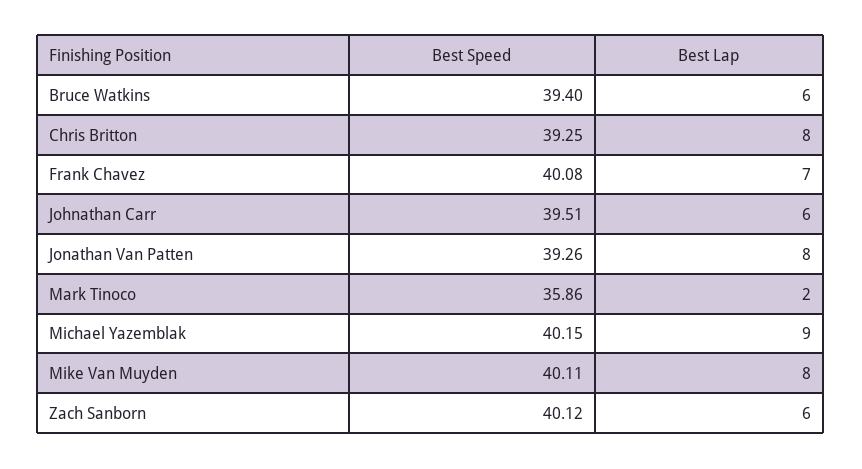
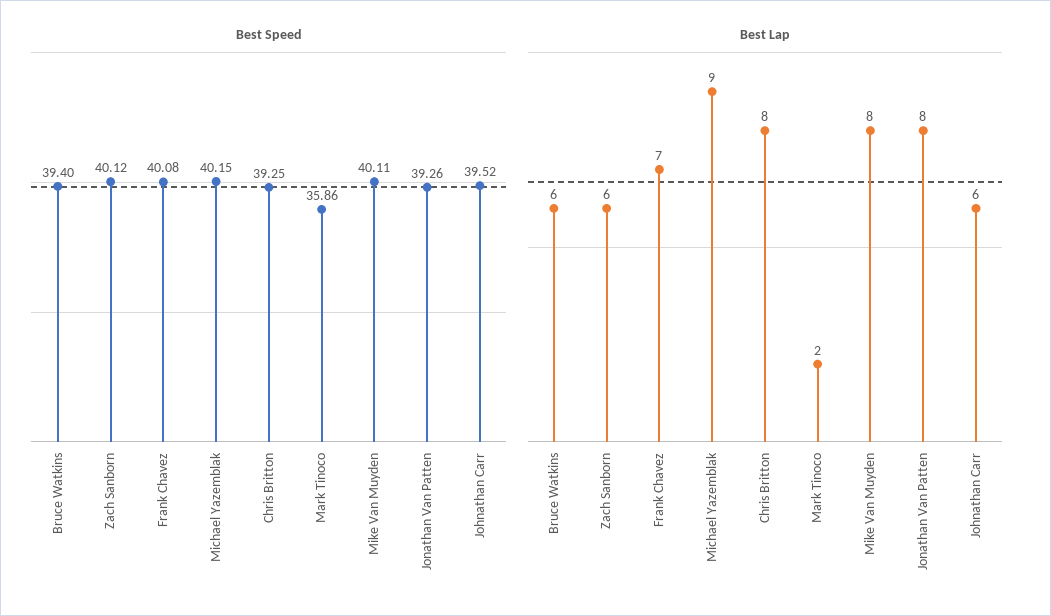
  {
    "Best Speed": {
      "Bruce Watkins": 39.4,
      "Chris Britton": 39.25,
      "Frank Chavez": 40.08,
-     "Johnathan Carr": 39.51,
+     "Johnathan Carr": 39.52,
      "Jonathan Van Patten": 39.26,
      "Mark Tinoco": 35.86,
      "Michael Yazemblak": 40.15,
      "Mike Van Muyden": 40.11,
      "Zach Sanborn": 40.12
    },
    "Best Lap": {
      "Bruce Watkins": 6,
      "Chris Britton": 8,
      "Frank Chavez": 7,
      "Johnathan Carr": 6,
      "Jonathan Van Patten": 8,
      "Mark Tinoco": 2,
      "Michael Yazemblak": 9,
      "Mike Van Muyden": 8,
      "Zach Sanborn": 6
    }
  }

